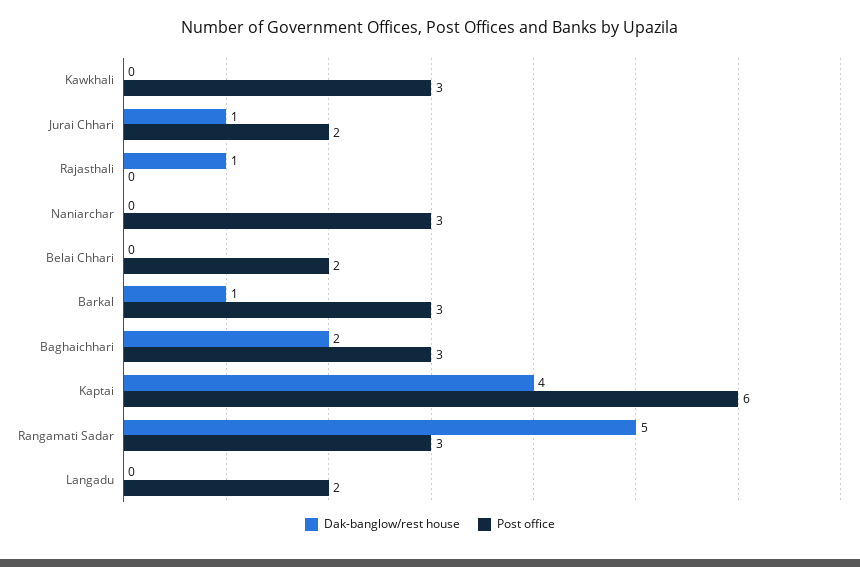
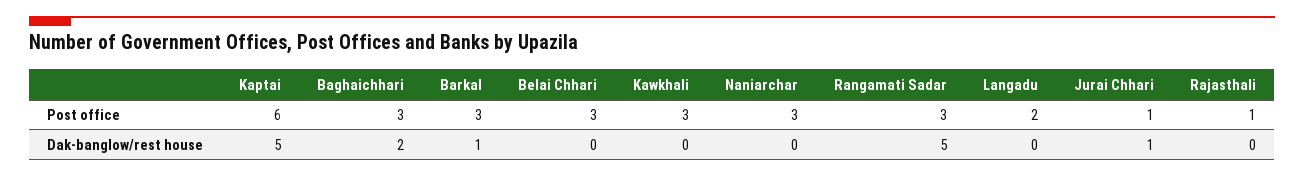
  {
    "Dak-banglow/rest house": {
      "Kawkhali": 0,
      "Jurai Chhari": 1,
-     "Rajasthali": 1,
+     "Rajasthali": 0,
      "Naniarchar": 0,
      "Belai Chhari": 0,
      "Barkal": 1,
      "Baghaichhari": 2,
-     "Kaptai": 4,
+     "Kaptai": 5,
      "Rangamati Sadar": 5,
      "Langadu": 0
    },
    "Post office": {
      "Kawkhali": 3,
-     "Jurai Chhari": 2,
+     "Jurai Chhari": 1,
-     "Rajasthali": 0,
+     "Rajasthali": 1,
      "Naniarchar": 3,
-     "Belai Chhari": 2,
+     "Belai Chhari": 3,
      "Barkal": 3,
      "Baghaichhari": 3,
      "Kaptai": 6,
      "Rangamati Sadar": 3,
      "Langadu": 2
    }
  }

